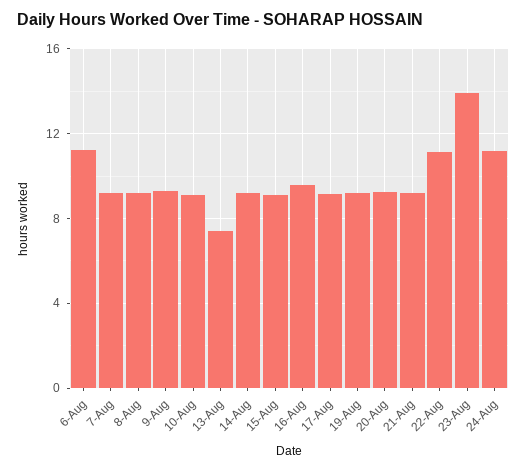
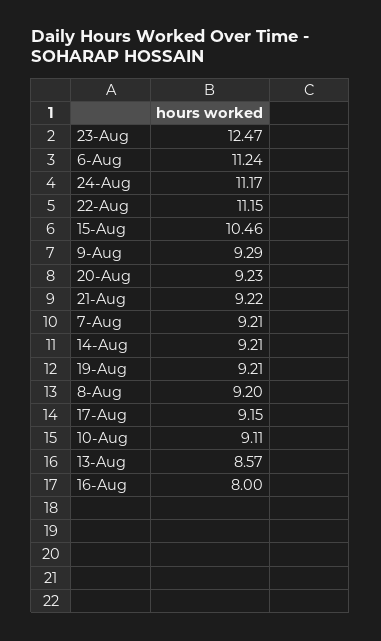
  {
    "6-Aug": 11.24,
    "7-Aug": 9.21,
    "8-Aug": 9.2,
    "9-Aug": 9.29,
    "10-Aug": 9.11,
-   "13-Aug": 7.5,
+   "13-Aug": 8.57,
    "14-Aug": 9.21,
-   "15-Aug": 9,
+   "15-Aug": 10.46,
-   "16-Aug": 9.5,
+   "16-Aug": 8,
    "17-Aug": 9.15,
    "19-Aug": 9.21,
    "20-Aug": 9.23,
    "21-Aug": 9.22,
    "22-Aug": 11.15,
-   "23-Aug": 14,
+   "23-Aug": 12.47,
    "24-Aug": 11.17
  }

